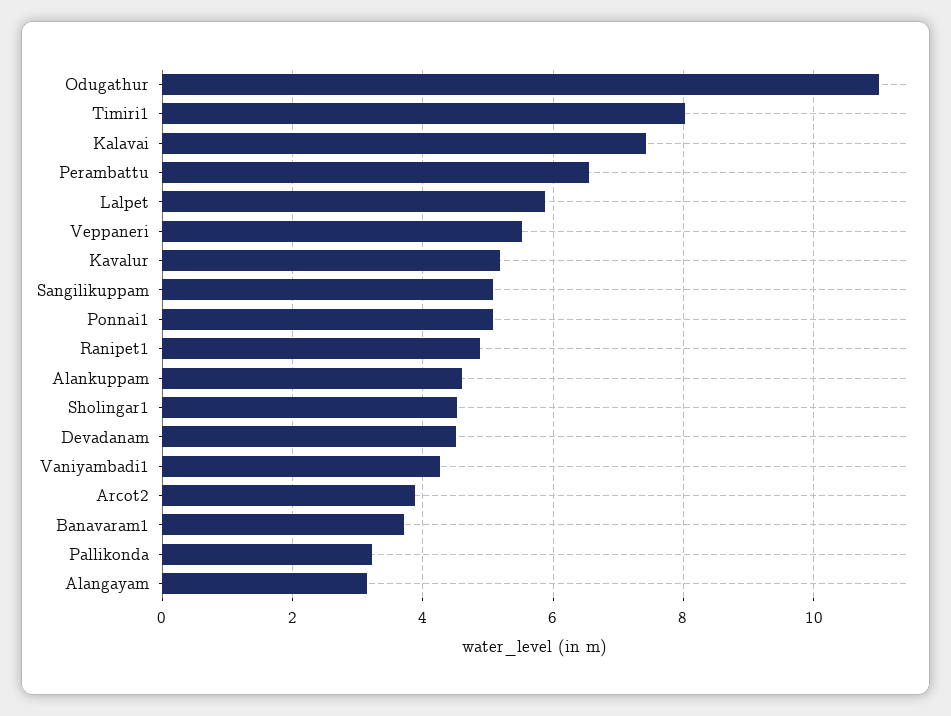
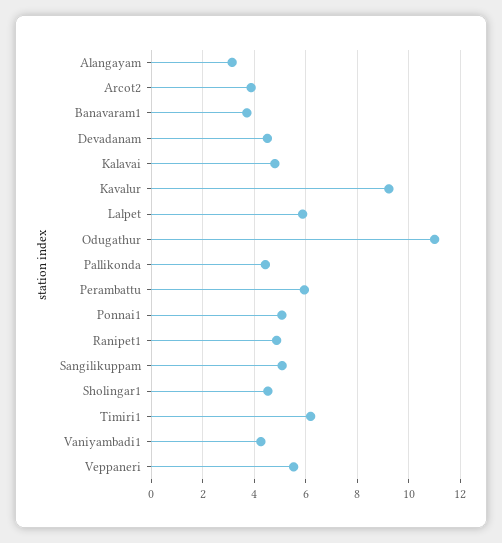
  {
    "Odugathur": 11,
-   "Timiri1": 8,
+   "Timiri1": 6.25,
-   "Kalavai": 7.4,
+   "Kalavai": 4.75,
-   "Perambattu": 6.6,
+   "Perambattu": 6,
    "Lalpet": 5.8,
    "Veppaneri": 5.6,
-   "Kavalur": 5.2,
+   "Kavalur": 9.25,
    "Sangilikuppam": 5,
    "Ponnai1": 5,
    "Ranipet1": 4.8,
-   "Alankuppam": 4.6,
    "Sholingar1": 4.6,
    "Devadanam": 4.6,
    "Vaniyambadi1": 4.2,
    "Arcot2": 3.8,
    "Banavaram1": 3.8,
-   "Pallikonda": 3.2,
+   "Pallikonda": 4.5,
    "Alangayam": 3.2
  }

